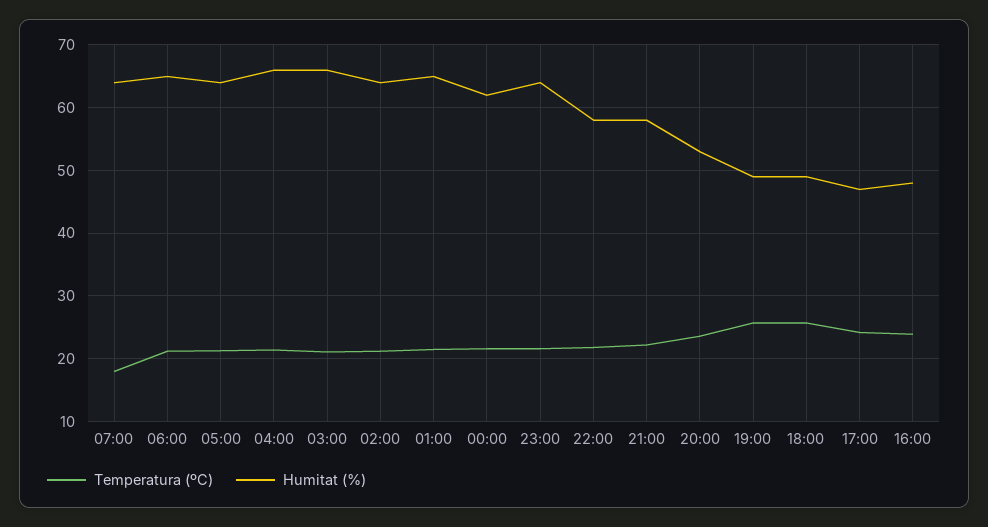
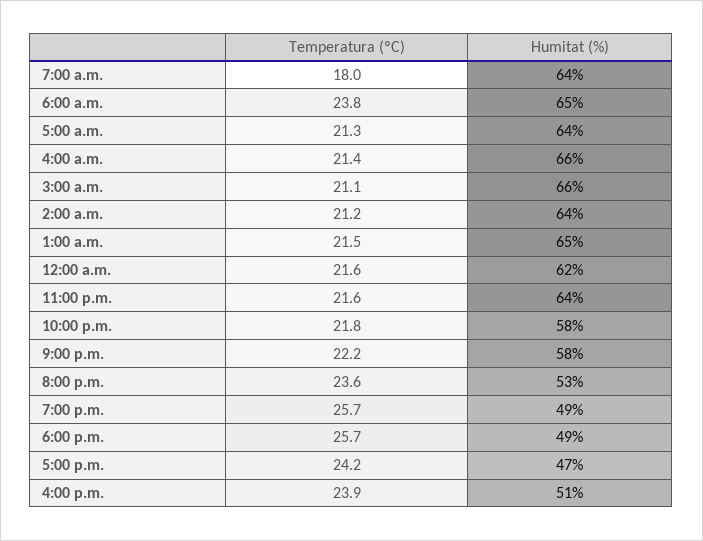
  {
    "Temperatura (ºC)": {
      "07:00": 18,
-     "06:00": 21,
+     "06:00": 23.8,
      "05:00": 21.3,
      "04:00": 21.4,
      "03:00": 21.1,
      "02:00": 21.2,
      "01:00": 21.5,
      "00:00": 21.6,
      "23:00": 21.6,
      "22:00": 21.8,
      "21:00": 22.2,
      "20:00": 23.6,
      "19:00": 25.7,
      "18:00": 25.7,
      "17:00": 24.2,
      "16:00": 23.9
    },
    "Humitat (%)": {
      "07:00": 64,
      "06:00": 65,
      "05:00": 64,
      "04:00": 66,
      "03:00": 66,
      "02:00": 64,
      "01:00": 65,
      "00:00": 62,
      "23:00": 64,
      "22:00": 58,
      "21:00": 58,
      "20:00": 53,
      "19:00": 49,
      "18:00": 49,
      "17:00": 47,
-     "16:00": 48
+     "16:00": 51
    }
  }

